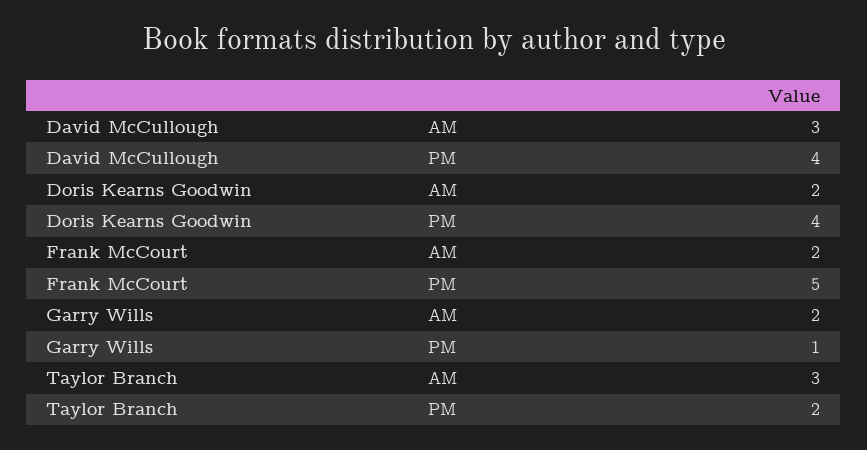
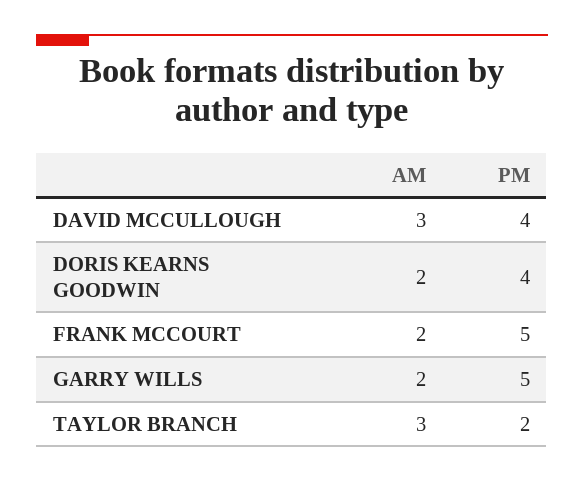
  {
    "David McCullough": {
      "AM": 3,
      "PM": 4
    },
    "Doris Kearns Goodwin": {
      "AM": 2,
      "PM": 4
    },
    "Frank McCourt": {
      "AM": 2,
      "PM": 5
    },
    "Garry Wills": {
      "AM": 2,
-     "PM": 1
+     "PM": 5
    },
    "Taylor Branch": {
      "AM": 3,
      "PM": 2
    }
  }

